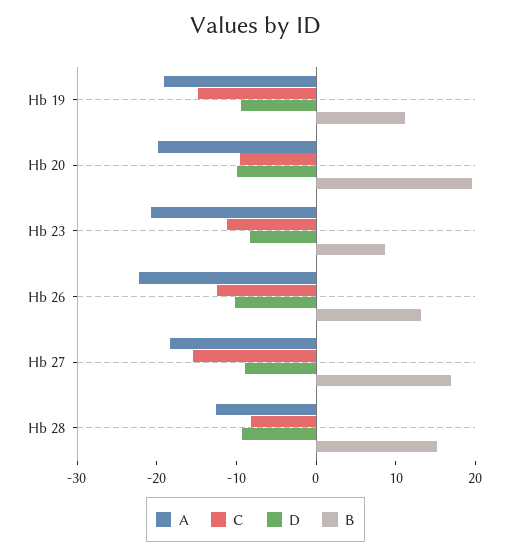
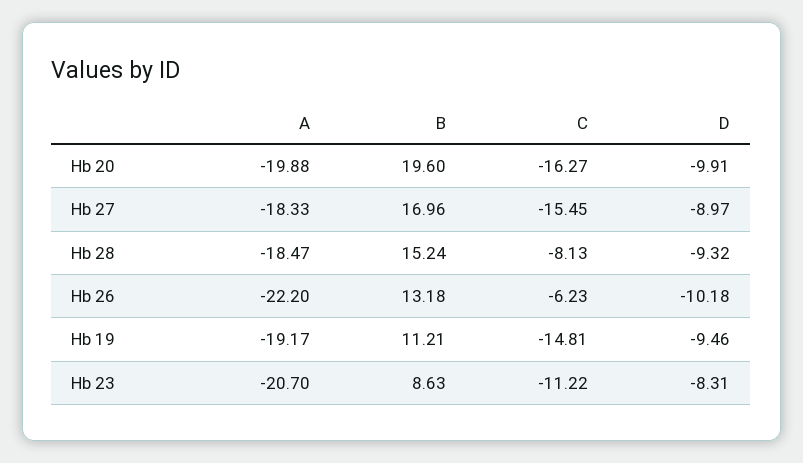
  {
    "A": {
      "Hb 19": -19.17,
      "Hb 20": -19.88,
      "Hb 23": -20.7,
      "Hb 26": -22.2,
      "Hb 27": -18.33,
-     "Hb 28": -12
+     "Hb 28": -18.47
    },
    "C": {
      "Hb 19": -14.81,
-     "Hb 20": -10,
+     "Hb 20": -16.27,
      "Hb 23": -11.22,
-     "Hb 26": -12,
+     "Hb 26": -6.23,
      "Hb 27": -15.45,
      "Hb 28": -8.13
    },
    "D": {
      "Hb 19": -9.46,
      "Hb 20": -9.91,
      "Hb 23": -8.31,
      "Hb 26": -10.18,
      "Hb 27": -8.97,
      "Hb 28": -9.32
    },
    "B": {
      "Hb 19": 11.21,
      "Hb 20": 19.6,
      "Hb 23": 8.63,
      "Hb 26": 13.18,
      "Hb 27": 16.96,
      "Hb 28": 15.24
    }
  }

